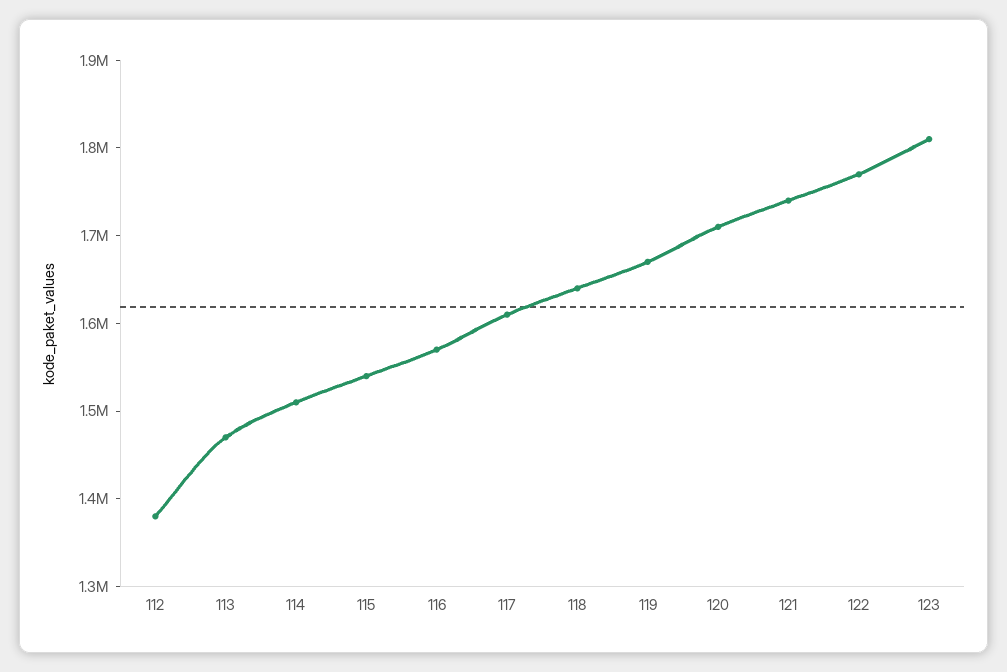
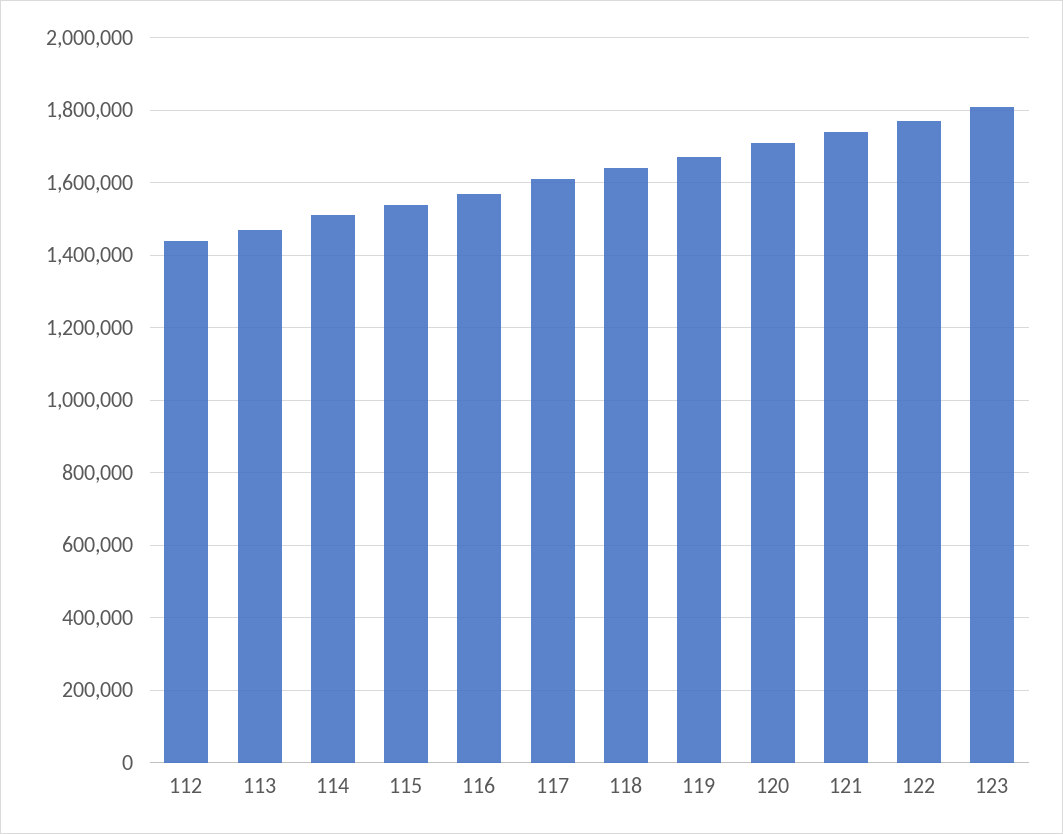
  {
-   "112": 1380000,
+   "112": 1440000,
    "113": 1480000,
    "114": 1520000,
    "115": 1540000,
    "116": 1580000,
    "117": 1620000,
    "118": 1640000,
    "119": 1680000,
    "120": 1720000,
    "121": 1740000,
    "122": 1780000,
    "123": 1820000
  }

